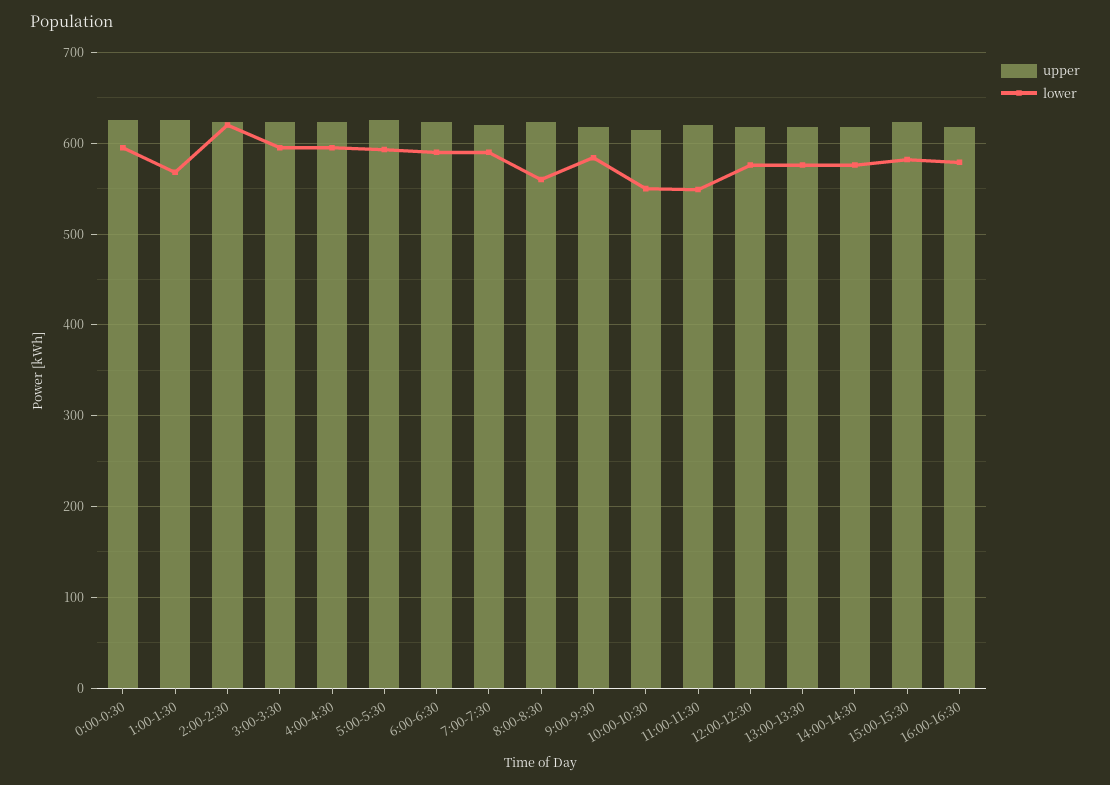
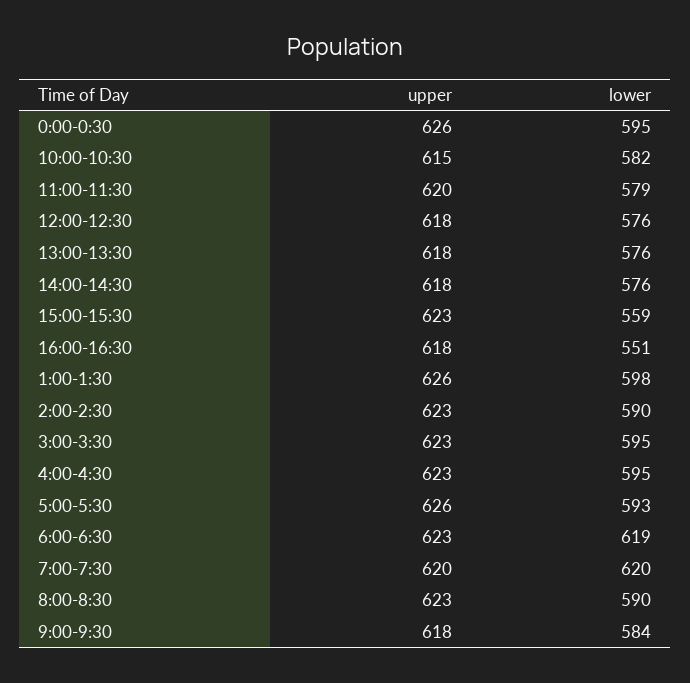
  {
    "upper": {
      "0:00-0:30": 626,
      "1:00-1:30": 626,
      "2:00-2:30": 623,
      "3:00-3:30": 623,
      "4:00-4:30": 623,
      "5:00-5:30": 626,
      "6:00-6:30": 623,
      "7:00-7:30": 620,
      "8:00-8:30": 623,
      "9:00-9:30": 618,
      "10:00-10:30": 615,
      "11:00-11:30": 620,
      "12:00-12:30": 618,
      "13:00-13:30": 618,
      "14:00-14:30": 618,
      "15:00-15:30": 623,
      "16:00-16:30": 618
    },
    "lower": {
      "0:00-0:30": 595,
-     "1:00-1:30": 570,
+     "1:00-1:30": 598,
-     "2:00-2:30": 620,
+     "2:00-2:30": 590,
      "3:00-3:30": 595,
      "4:00-4:30": 595,
      "5:00-5:30": 593,
-     "6:00-6:30": 590,
+     "6:00-6:30": 619,
-     "7:00-7:30": 590,
+     "7:00-7:30": 620,
-     "8:00-8:30": 560,
+     "8:00-8:30": 590,
      "9:00-9:30": 584,
-     "10:00-10:30": 550,
+     "10:00-10:30": 582,
-     "11:00-11:30": 550,
+     "11:00-11:30": 579,
      "12:00-12:30": 576,
      "13:00-13:30": 576,
      "14:00-14:30": 576,
-     "15:00-15:30": 580,
+     "15:00-15:30": 559,
-     "16:00-16:30": 580
+     "16:00-16:30": 551
    }
  }

